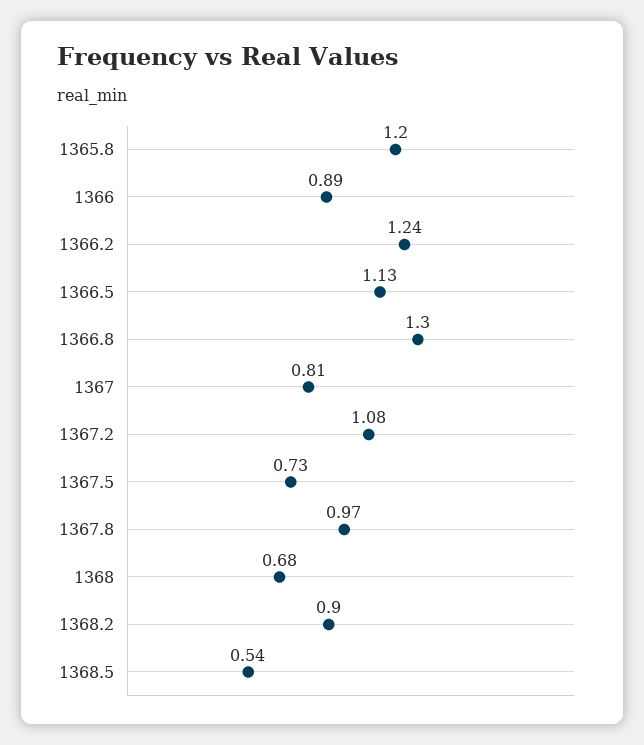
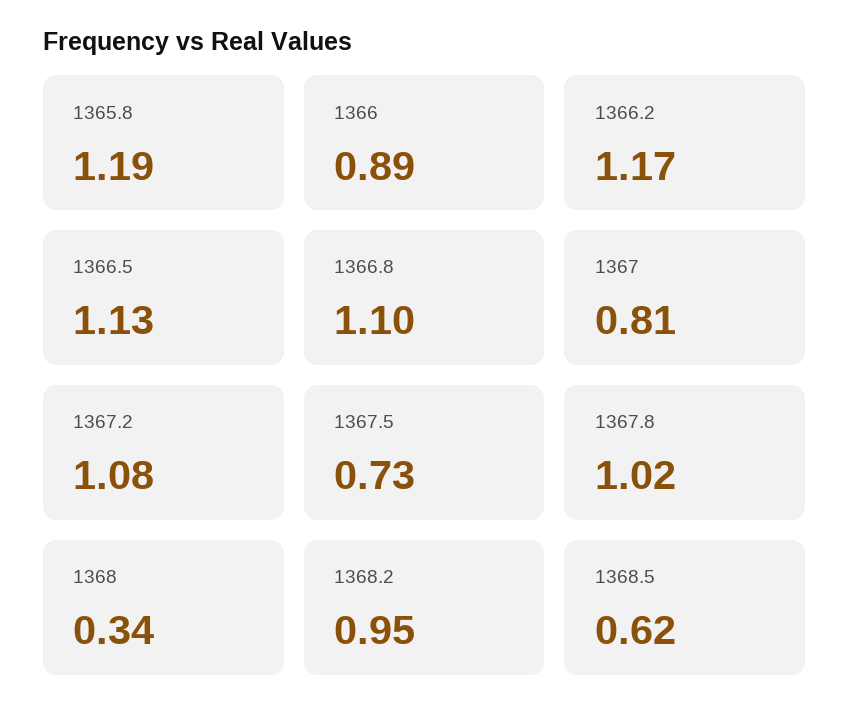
  {
-   "1365.8": 1.2,
+   "1365.8": 1.19,
    "1366": 0.89,
-   "1366.2": 1.24,
+   "1366.2": 1.17,
    "1366.5": 1.13,
-   "1366.8": 1.3,
+   "1366.8": 1.1,
    "1367": 0.81,
    "1367.2": 1.08,
    "1367.5": 0.73,
-   "1367.8": 0.97,
+   "1367.8": 1.02,
-   "1368": 0.68,
+   "1368": 0.34,
-   "1368.2": 0.9,
+   "1368.2": 0.95,
-   "1368.5": 0.54
+   "1368.5": 0.62
  }

